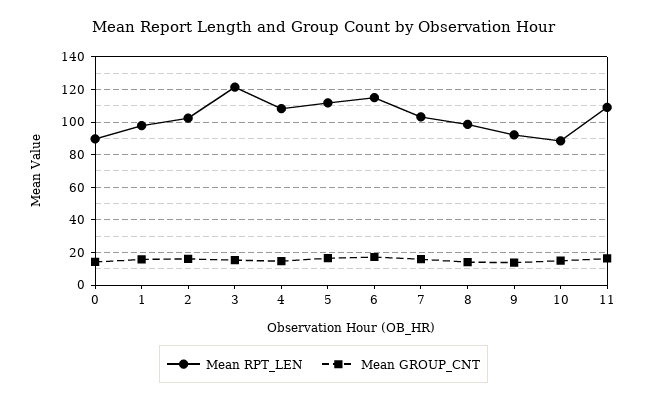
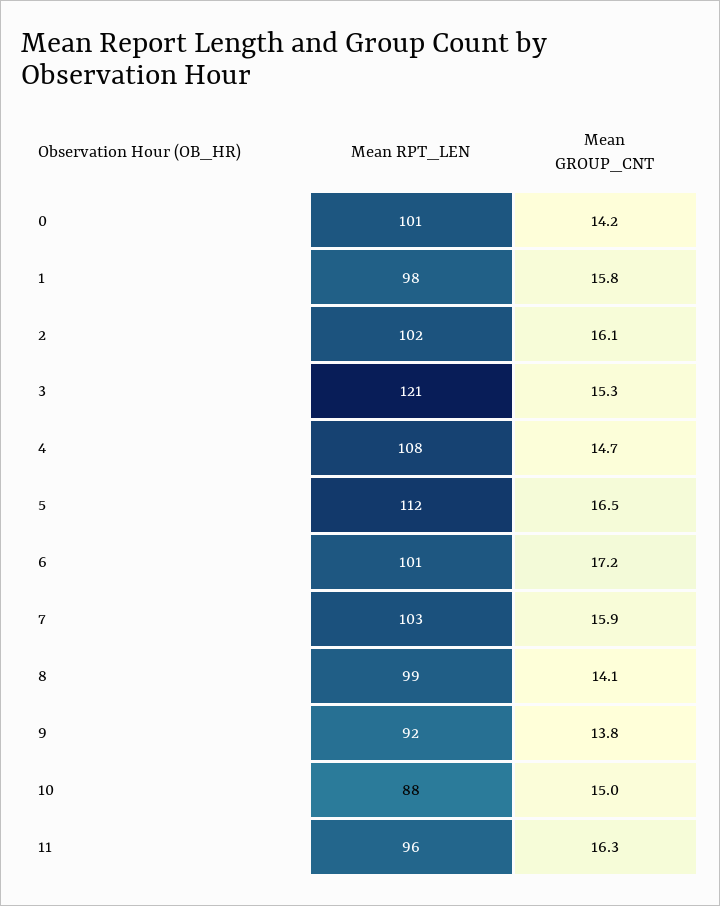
  {
    "Mean RPT_LEN": {
-     "0": 90,
+     "0": 101,
      "1": 98,
      "2": 102,
      "3": 121,
      "4": 108,
      "5": 112,
-     "6": 115,
+     "6": 101,
      "7": 103,
      "8": 99,
      "9": 92,
      "10": 88,
-     "11": 110
+     "11": 96
    },
    "Mean GROUP_CNT": {
      "0": 14.2,
      "1": 15.8,
      "2": 16.1,
      "3": 15.3,
      "4": 14.7,
      "5": 16.5,
      "6": 17.2,
      "7": 15.9,
      "8": 14.1,
      "9": 13.8,
      "10": 15,
      "11": 16.3
    }
  }

